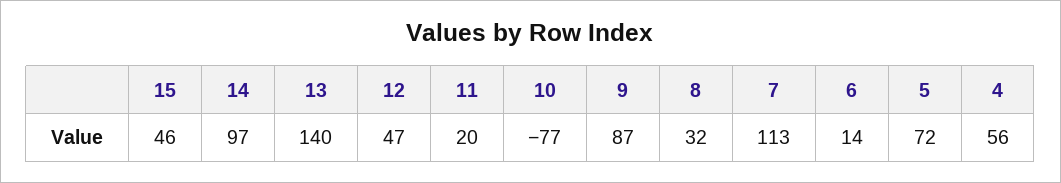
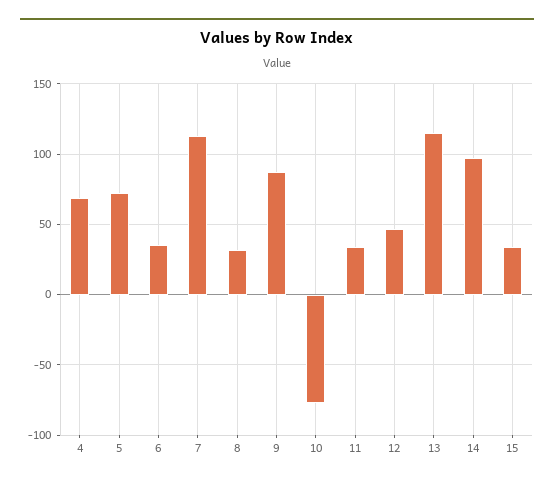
  {
-   "15": 46,
+   "15": 35,
    "14": 97,
-   "13": 140,
+   "13": 115,
    "12": 47,
-   "11": 20,
+   "11": 35,
    "10": -77,
    "9": 87,
    "8": 32,
    "7": 113,
-   "6": 14,
+   "6": 35,
    "5": 72,
-   "4": 56
+   "4": 70
  }

